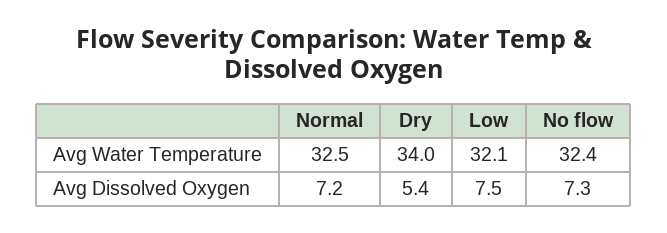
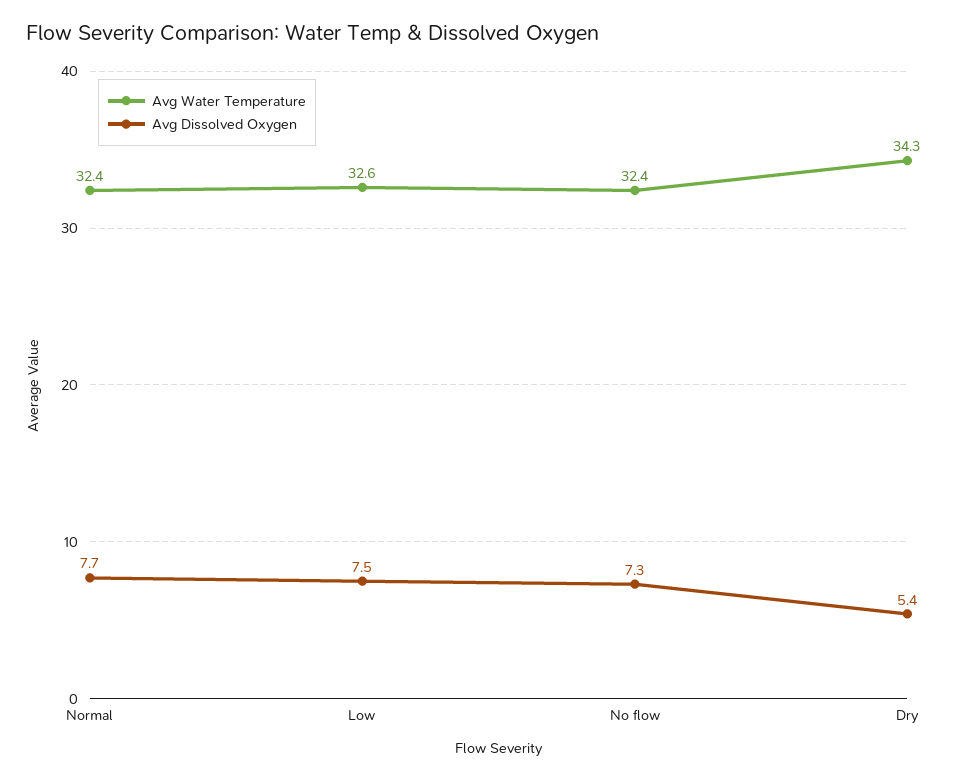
  {
    "Avg Water Temperature": {
-     "Normal": 32.5,
+     "Normal": 32.4,
-     "Dry": 34,
+     "Dry": 34.3,
-     "Low": 32.1,
+     "Low": 32.6,
      "No flow": 32.4
    },
    "Avg Dissolved Oxygen": {
-     "Normal": 7.2,
+     "Normal": 7.7,
      "Dry": 5.4,
      "Low": 7.5,
      "No flow": 7.3
    }
  }

